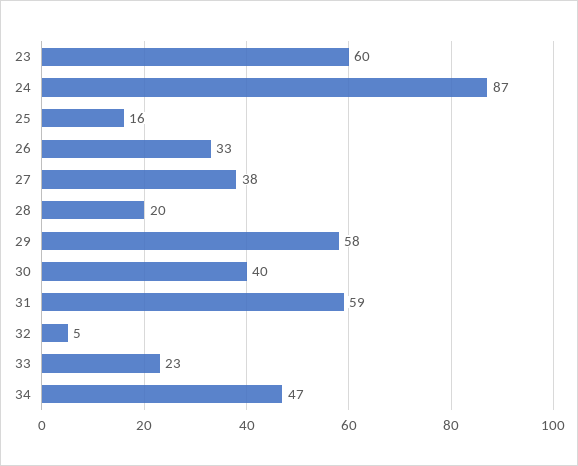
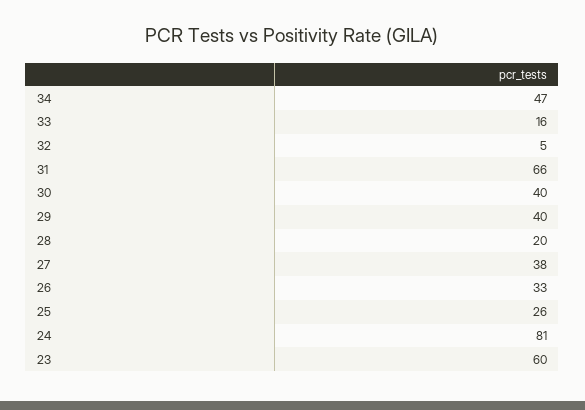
  {
    "23": 60,
-   "24": 87,
+   "24": 81,
-   "25": 16,
+   "25": 26,
    "26": 33,
    "27": 38,
    "28": 20,
-   "29": 58,
+   "29": 40,
    "30": 40,
-   "31": 59,
+   "31": 66,
    "32": 5,
-   "33": 23,
+   "33": 16,
    "34": 47
  }

